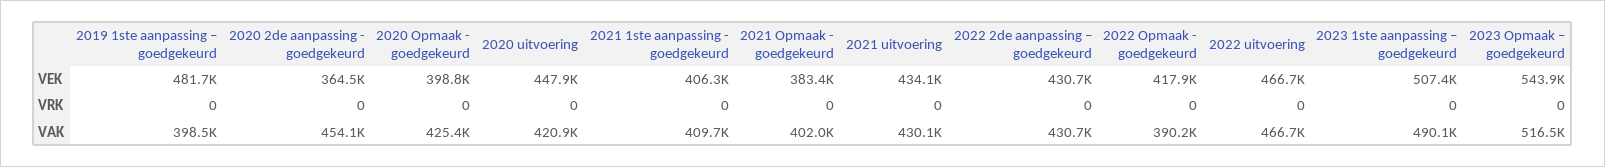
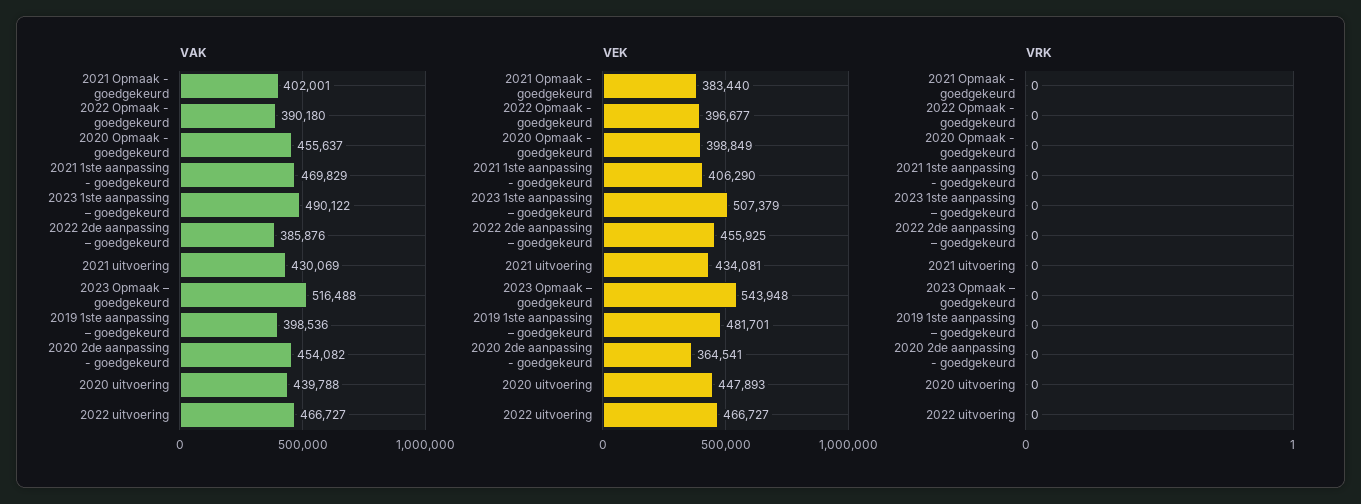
  {
    "VEK": {
      "2019 1ste aanpassing – goedgekeurd": 481701,
      "2020 2de aanpassing - goedgekeurd": 364541,
      "2020 Opmaak - goedgekeurd": 398849,
      "2020 uitvoering": 447893,
      "2021 1ste aanpassing - goedgekeurd": 406290,
      "2021 Opmaak - goedgekeurd": 383440,
      "2021 uitvoering": 434081,
-     "2022 2de aanpassing – goedgekeurd": 430700,
+     "2022 2de aanpassing – goedgekeurd": 455925,
-     "2022 Opmaak - goedgekeurd": 417900,
+     "2022 Opmaak - goedgekeurd": 396677,
      "2022 uitvoering": 466727,
      "2023 1ste aanpassing – goedgekeurd": 507379,
      "2023 Opmaak – goedgekeurd": 543948
    },
    "VRK": {
      "2019 1ste aanpassing – goedgekeurd": 0,
      "2020 2de aanpassing - goedgekeurd": 0,
      "2020 Opmaak - goedgekeurd": 0,
      "2020 uitvoering": 0,
      "2021 1ste aanpassing - goedgekeurd": 0,
      "2021 Opmaak - goedgekeurd": 0,
      "2021 uitvoering": 0,
      "2022 2de aanpassing – goedgekeurd": 0,
      "2022 Opmaak - goedgekeurd": 0,
      "2022 uitvoering": 0,
      "2023 1ste aanpassing – goedgekeurd": 0,
      "2023 Opmaak – goedgekeurd": 0
    },
    "VAK": {
      "2019 1ste aanpassing – goedgekeurd": 398536,
      "2020 2de aanpassing - goedgekeurd": 454082,
-     "2020 Opmaak - goedgekeurd": 425400,
+     "2020 Opmaak - goedgekeurd": 455637,
-     "2020 uitvoering": 420900,
+     "2020 uitvoering": 439788,
-     "2021 1ste aanpassing - goedgekeurd": 409700,
+     "2021 1ste aanpassing - goedgekeurd": 469829,
      "2021 Opmaak - goedgekeurd": 402001,
      "2021 uitvoering": 430069,
-     "2022 2de aanpassing – goedgekeurd": 430700,
+     "2022 2de aanpassing – goedgekeurd": 385876,
      "2022 Opmaak - goedgekeurd": 390180,
      "2022 uitvoering": 466727,
      "2023 1ste aanpassing – goedgekeurd": 490122,
      "2023 Opmaak – goedgekeurd": 516488
    }
  }

